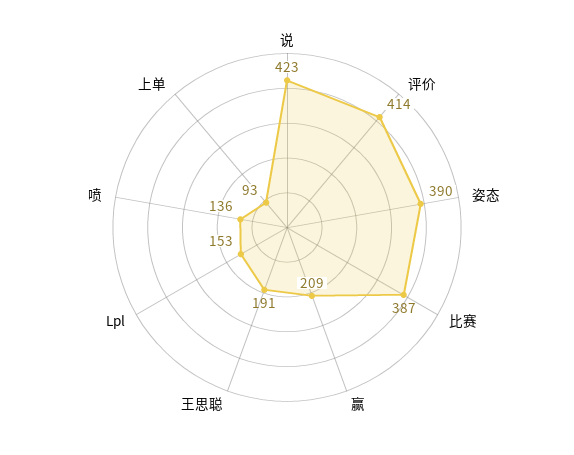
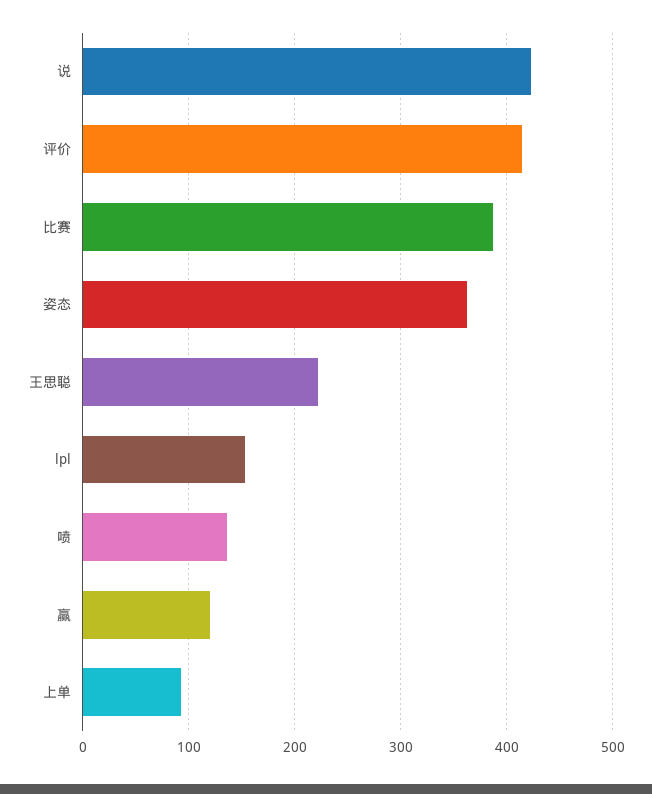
  {
    "说": 423,
    "评价": 414,
-   "姿态": 390,
+   "姿态": 360,
    "比赛": 387,
-   "赢": 209,
+   "赢": 120,
-   "王思聪": 191,
+   "王思聪": 220,
    "Lpl": 153,
    "喷": 136,
    "上单": 93
  }

